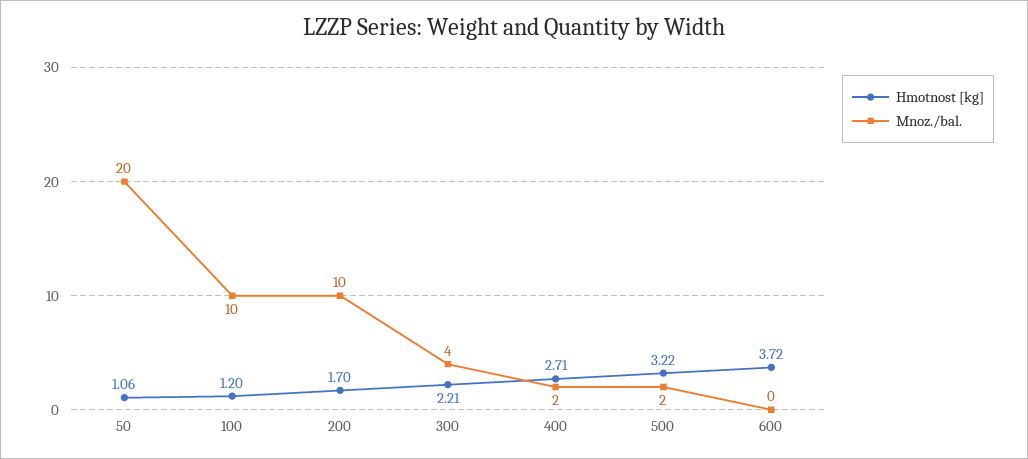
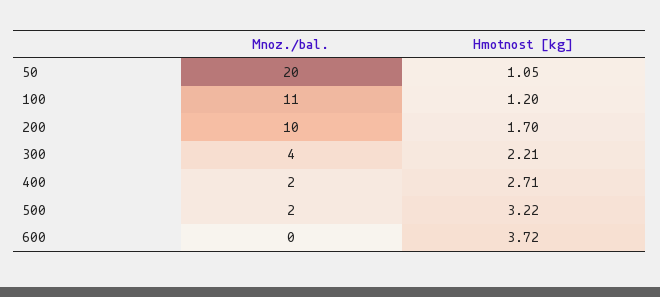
  {
    "Hmotnost [kg]": {
-     "50": 1.06,
+     "50": 1.05,
      "100": 1.2,
      "200": 1.7,
      "300": 2.21,
      "400": 2.71,
      "500": 3.22,
      "600": 3.72
    },
    "Mnoz./bal.": {
      "50": 20,
-     "100": 10,
+     "100": 11,
      "200": 10,
      "300": 4,
      "400": 2,
      "500": 2,
      "600": 0
    }
  }

